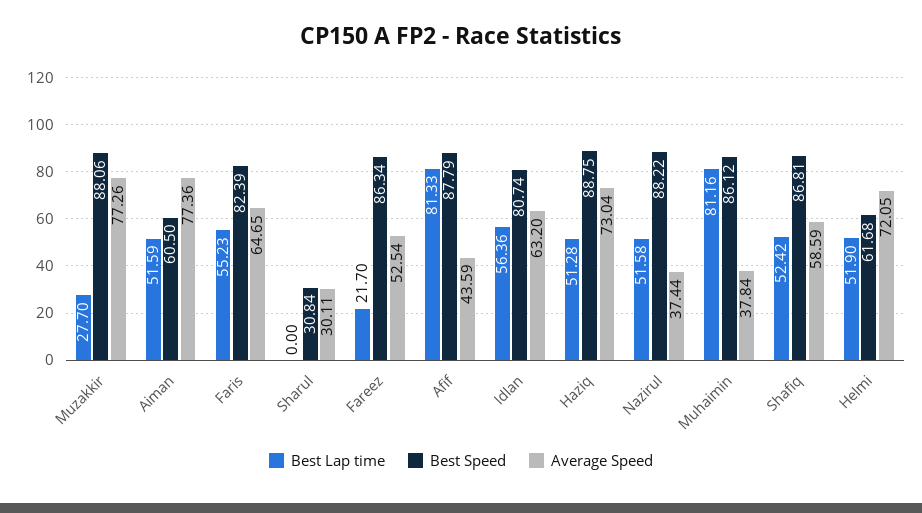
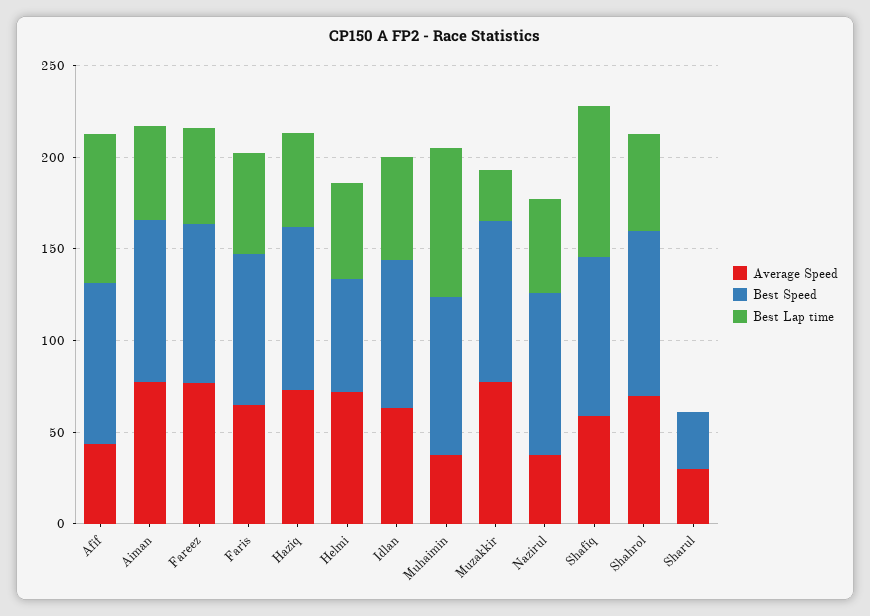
  {
    "Best Lap time": {
      "Muzakkir": 27.7,
      "Aiman": 51.59,
      "Faris": 55.23,
      "Sharul": 0,
-     "Fareez": 21.7,
+     "Fareez": 50,
      "Afif": 81.33,
      "Idlan": 56.36,
      "Haziq": 51.28,
      "Nazirul": 51.58,
      "Muhaimin": 81.16,
-     "Shafiq": 52.42,
+     "Shafiq": 80,
-     "Helmi": 51.9
+     "Helmi": 51.9,
+     "Shahrol": 50
    },
    "Best Speed": {
      "Muzakkir": 88.06,
-     "Aiman": 60.5,
+     "Aiman": 90,
      "Faris": 82.39,
      "Sharul": 30.84,
      "Fareez": 86.34,
      "Afif": 87.79,
      "Idlan": 80.74,
      "Haziq": 88.75,
      "Nazirul": 88.22,
      "Muhaimin": 86.12,
      "Shafiq": 86.81,
-     "Helmi": 61.68
+     "Helmi": 61.68,
+     "Shahrol": 90
    },
    "Average Speed": {
      "Muzakkir": 77.26,
      "Aiman": 77.36,
      "Faris": 64.65,
      "Sharul": 30.11,
-     "Fareez": 52.54,
+     "Fareez": 80,
      "Afif": 43.59,
      "Idlan": 63.2,
      "Haziq": 73.04,
      "Nazirul": 37.44,
      "Muhaimin": 37.84,
      "Shafiq": 58.59,
-     "Helmi": 72.05
+     "Helmi": 72.05,
+     "Shahrol": 70
    }
  }

